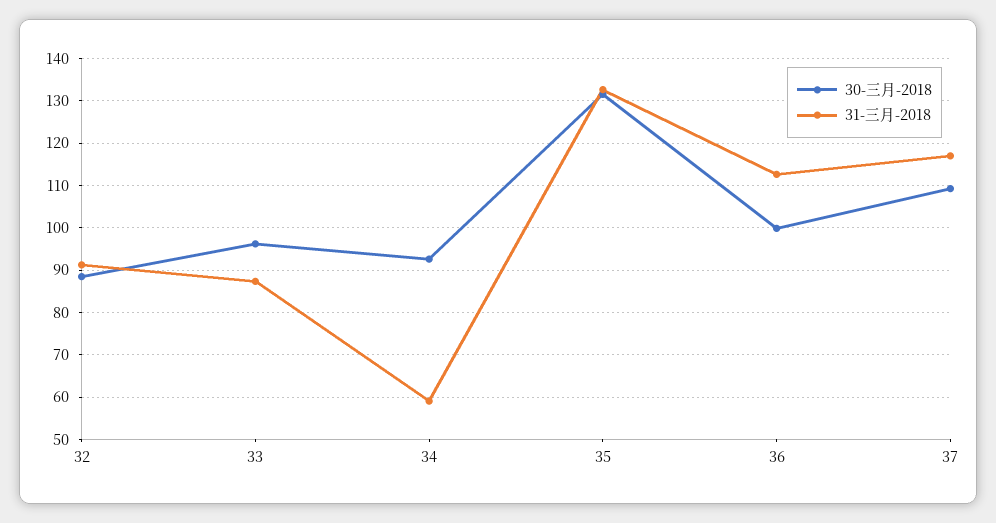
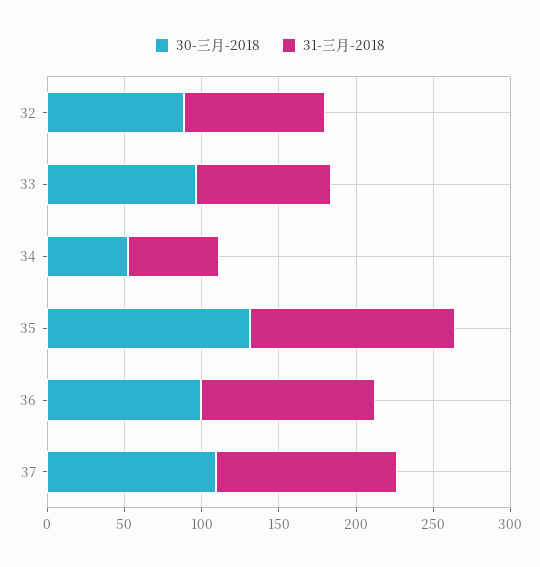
  {
    "30-三月-2018": {
      "32": 88,
      "33": 96,
-     "34": 92,
+     "34": 50,
      "35": 132,
      "36": 100,
      "37": 110
    },
    "31-三月-2018": {
      "32": 92,
      "33": 88,
      "34": 60,
      "35": 132,
      "36": 112,
      "37": 116
    }
  }

